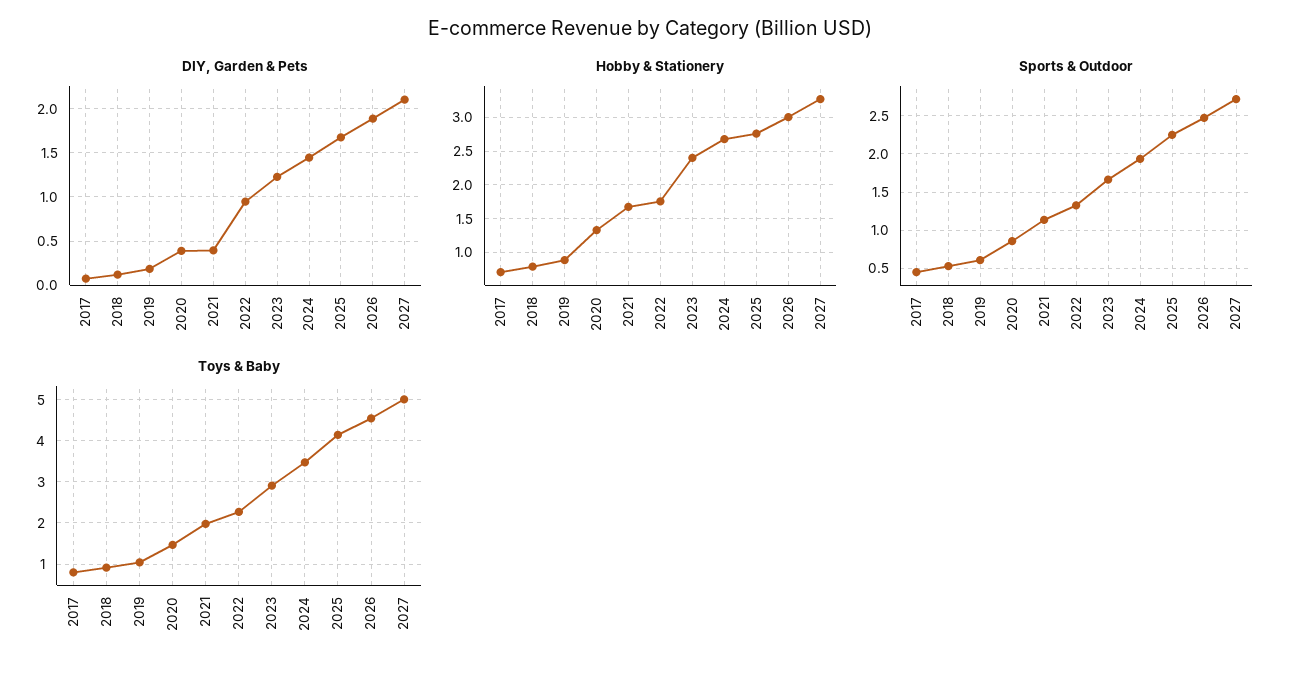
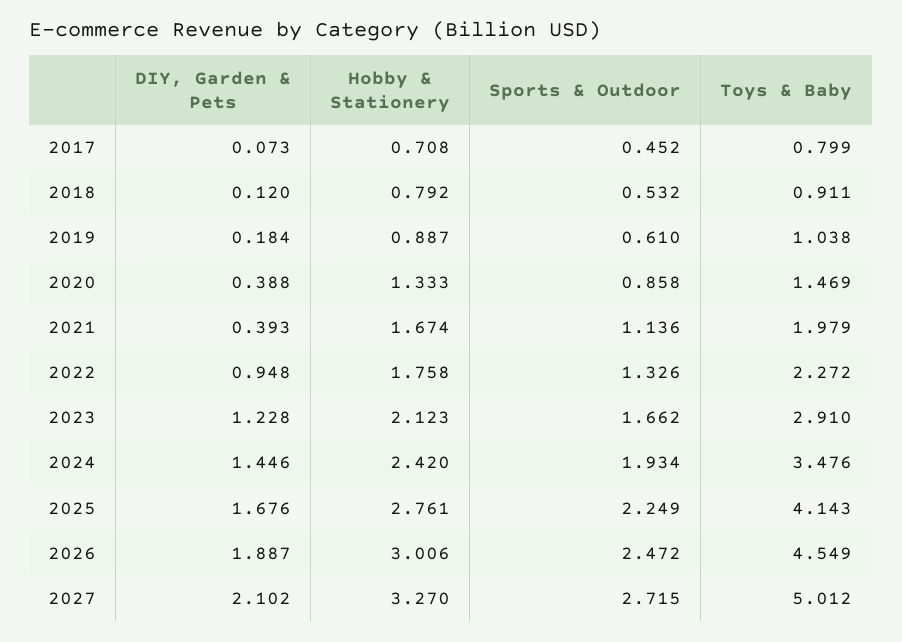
  {
    "DIY, Garden & Pets": {
      "2017": 0.073,
      "2018": 0.12,
      "2019": 0.184,
      "2020": 0.388,
      "2021": 0.393,
      "2022": 0.948,
      "2023": 1.228,
      "2024": 1.446,
      "2025": 1.676,
      "2026": 1.887,
      "2027": 2.102
    },
    "Hobby & Stationery": {
      "2017": 0.708,
      "2018": 0.792,
      "2019": 0.887,
      "2020": 1.333,
      "2021": 1.674,
      "2022": 1.758,
-     "2023": 2.4,
+     "2023": 2.123,
-     "2024": 2.7,
+     "2024": 2.42,
      "2025": 2.761,
      "2026": 3.006,
      "2027": 3.27
    },
    "Sports & Outdoor": {
      "2017": 0.452,
      "2018": 0.532,
      "2019": 0.61,
      "2020": 0.858,
      "2021": 1.136,
      "2022": 1.326,
      "2023": 1.662,
      "2024": 1.934,
      "2025": 2.249,
      "2026": 2.472,
      "2027": 2.715
    },
    "Toys & Baby": {
      "2017": 0.799,
      "2018": 0.911,
      "2019": 1.038,
      "2020": 1.469,
      "2021": 1.979,
      "2022": 2.272,
      "2023": 2.91,
      "2024": 3.476,
      "2025": 4.143,
      "2026": 4.549,
      "2027": 5.012
    }
  }

